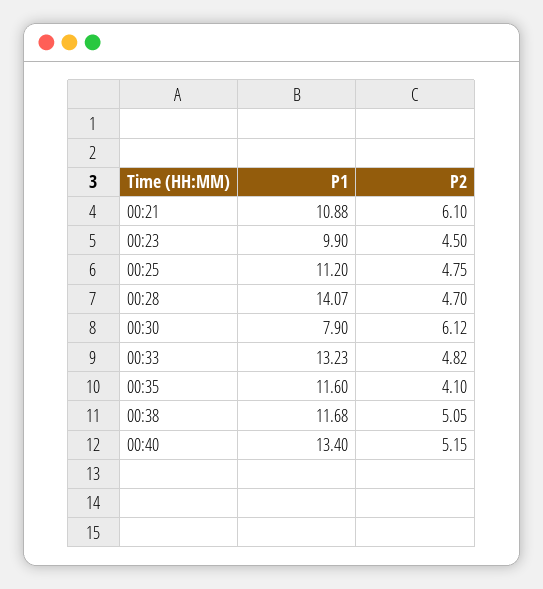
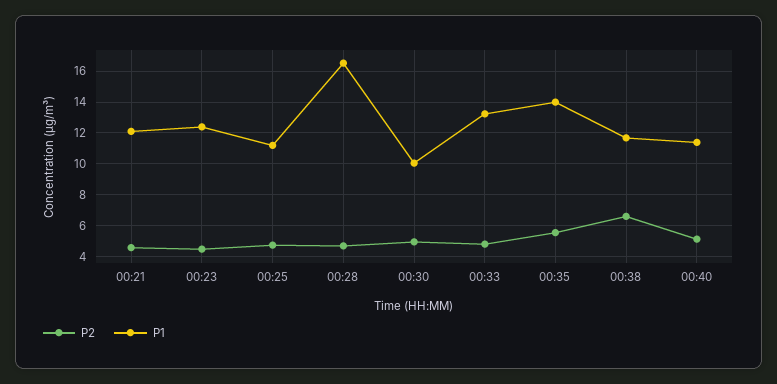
  {
    "P1": {
-     "00:21": 10.88,
+     "00:21": 12,
-     "00:23": 9.9,
+     "00:23": 12.5,
      "00:25": 11.2,
-     "00:28": 14.07,
+     "00:28": 16.5,
-     "00:30": 7.9,
+     "00:30": 10,
      "00:33": 13.23,
-     "00:35": 11.6,
+     "00:35": 14,
      "00:38": 11.68,
-     "00:40": 13.4
+     "00:40": 11.5
    },
    "P2": {
-     "00:21": 6.1,
+     "00:21": 4.5,
      "00:23": 4.5,
      "00:25": 4.75,
      "00:28": 4.7,
-     "00:30": 6.12,
+     "00:30": 5,
      "00:33": 4.82,
-     "00:35": 4.1,
+     "00:35": 5.5,
-     "00:38": 5.05,
+     "00:38": 6.5,
      "00:40": 5.15
    }
  }

